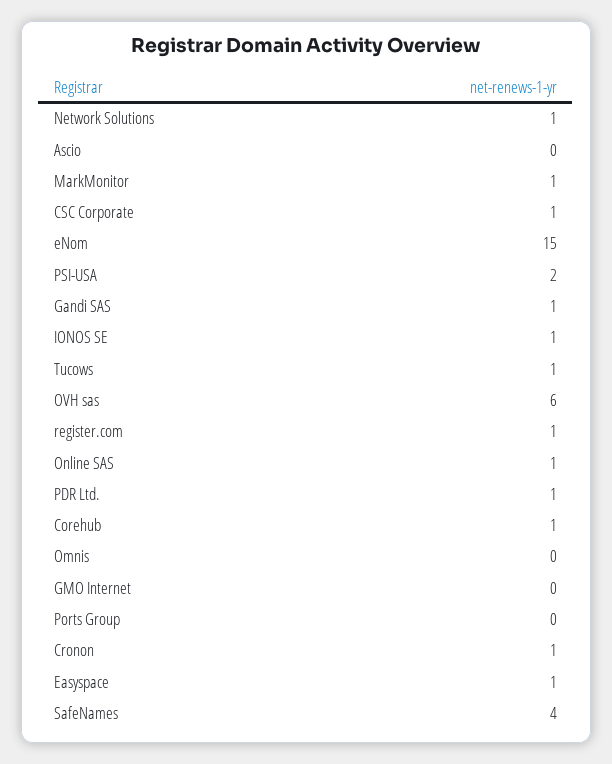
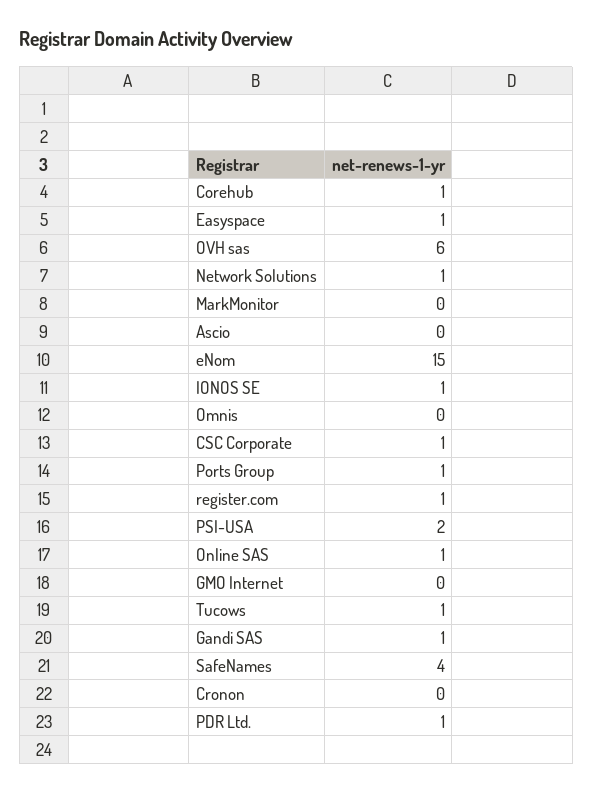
  {
    "Network Solutions": 1,
    "Ascio": 0,
-   "MarkMonitor": 1,
+   "MarkMonitor": 0,
    "CSC Corporate": 1,
    "eNom": 15,
    "PSI-USA": 2,
    "Gandi SAS": 1,
    "IONOS SE": 1,
    "Tucows": 1,
    "OVH sas": 6,
    "register.com": 1,
    "Online SAS": 1,
    "PDR Ltd.": 1,
    "Corehub": 1,
    "Omnis": 0,
    "GMO Internet": 0,
-   "Ports Group": 0,
+   "Ports Group": 1,
-   "Cronon": 1,
+   "Cronon": 0,
    "Easyspace": 1,
    "SafeNames": 4
  }

